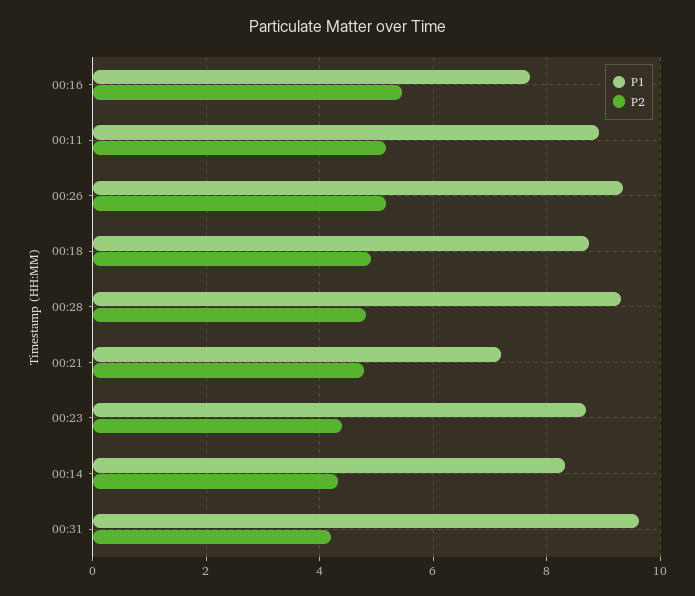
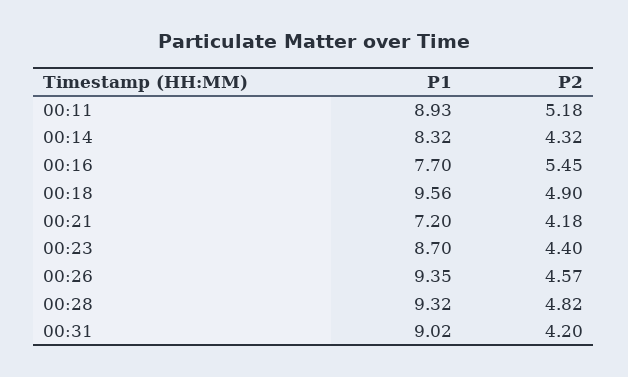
  {
    "P1": {
      "00:16": 7.7,
      "00:11": 8.93,
      "00:26": 9.35,
-     "00:18": 8.8,
+     "00:18": 9.56,
      "00:28": 9.32,
      "00:21": 7.2,
      "00:23": 8.7,
      "00:14": 8.32,
-     "00:31": 9.6
+     "00:31": 9.02
    },
    "P2": {
      "00:16": 5.45,
      "00:11": 5.18,
-     "00:26": 5.2,
+     "00:26": 4.57,
      "00:18": 4.9,
      "00:28": 4.82,
-     "00:21": 4.8,
+     "00:21": 4.18,
      "00:23": 4.4,
      "00:14": 4.32,
      "00:31": 4.2
    }
  }

